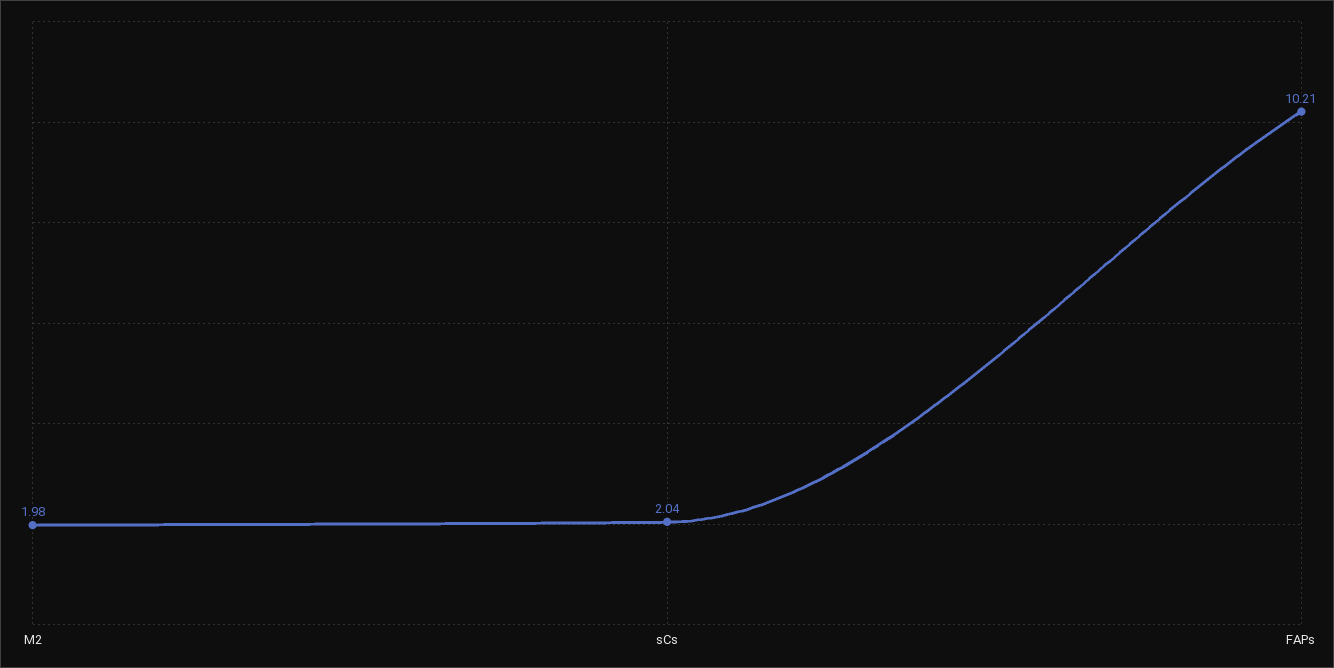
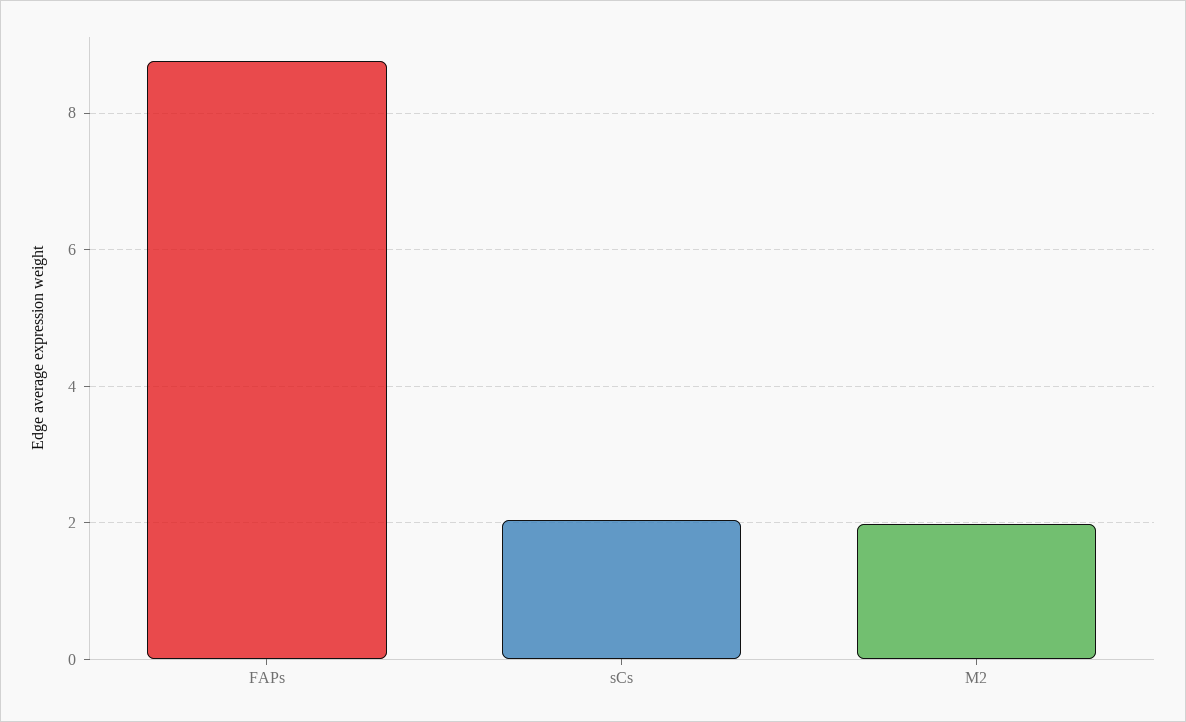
  {
    "M2": 1.98,
    "sCs": 2.04,
-   "FAPs": 10.21
+   "FAPs": 8.8
  }

